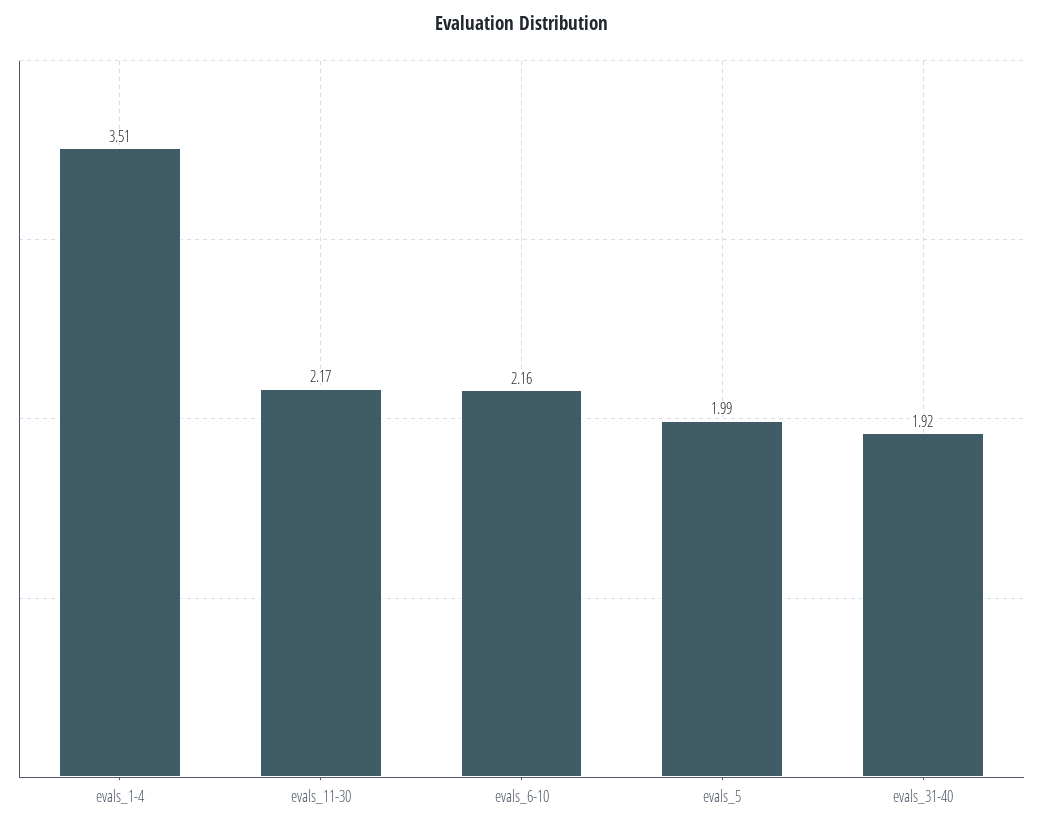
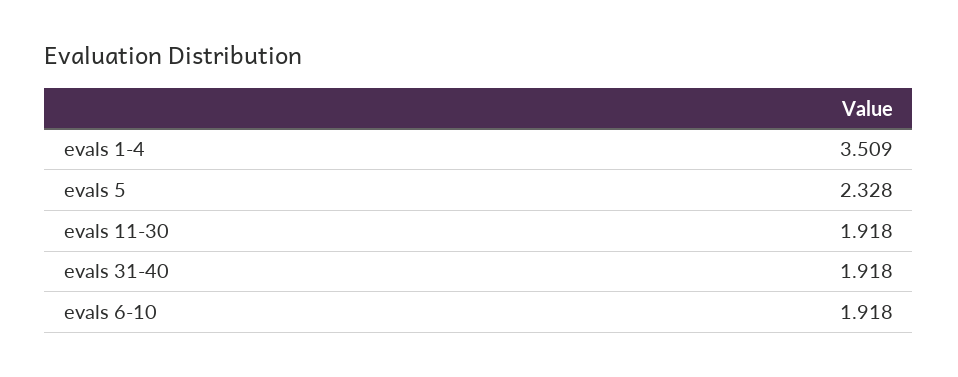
  {
    "evals_1-4": 3.509,
-   "evals_11-30": 2.17,
+   "evals_11-30": 1.918,
-   "evals_6-10": 2.16,
+   "evals_6-10": 1.918,
-   "evals_5": 1.99,
+   "evals_5": 2.328,
    "evals_31-40": 1.918
  }

